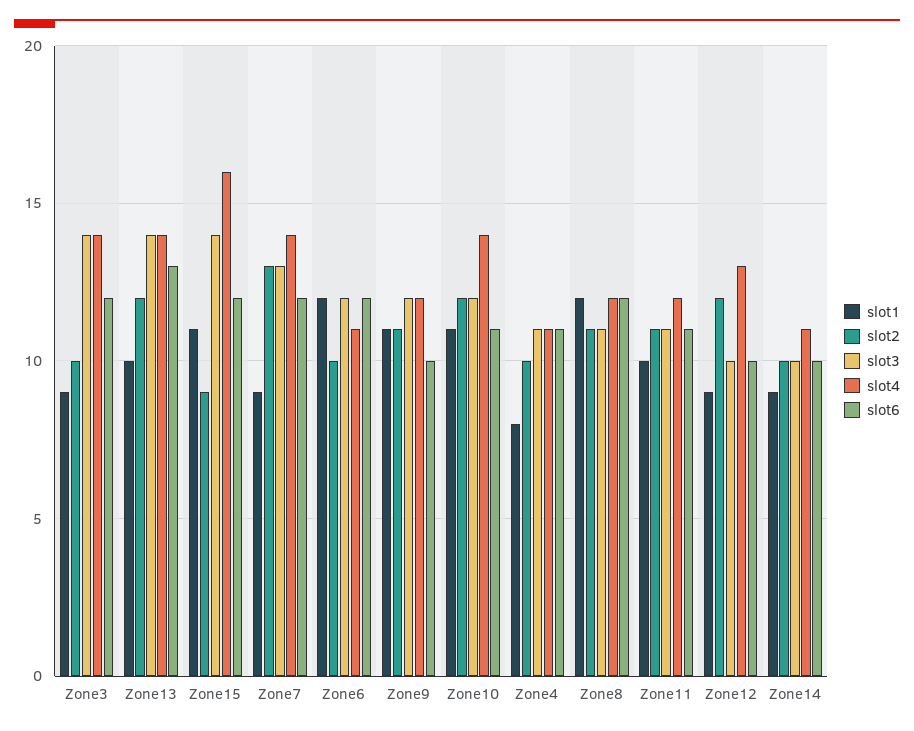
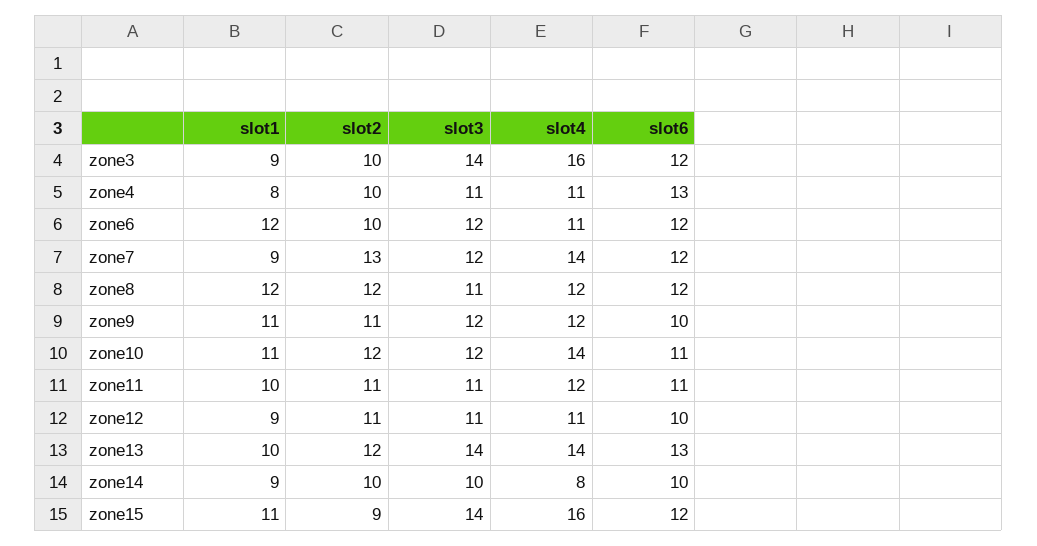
  {
    "slot1": {
      "Zone3": 9,
      "Zone13": 10,
      "Zone15": 11,
      "Zone7": 9,
      "Zone6": 12,
      "Zone9": 11,
      "Zone10": 11,
      "Zone4": 8,
      "Zone8": 12,
      "Zone11": 10,
      "Zone12": 9,
      "Zone14": 9
    },
    "slot2": {
      "Zone3": 10,
      "Zone13": 12,
      "Zone15": 9,
      "Zone7": 13,
      "Zone6": 10,
      "Zone9": 11,
      "Zone10": 12,
      "Zone4": 10,
-     "Zone8": 11,
+     "Zone8": 12,
      "Zone11": 11,
-     "Zone12": 12,
+     "Zone12": 11,
      "Zone14": 10
    },
    "slot3": {
      "Zone3": 14,
      "Zone13": 14,
      "Zone15": 14,
-     "Zone7": 13,
+     "Zone7": 12,
      "Zone6": 12,
      "Zone9": 12,
      "Zone10": 12,
      "Zone4": 11,
      "Zone8": 11,
      "Zone11": 11,
-     "Zone12": 10,
+     "Zone12": 11,
      "Zone14": 10
    },
    "slot4": {
-     "Zone3": 14,
+     "Zone3": 16,
      "Zone13": 14,
      "Zone15": 16,
      "Zone7": 14,
      "Zone6": 11,
      "Zone9": 12,
      "Zone10": 14,
      "Zone4": 11,
      "Zone8": 12,
      "Zone11": 12,
-     "Zone12": 13,
+     "Zone12": 11,
-     "Zone14": 11
+     "Zone14": 8
    },
    "slot6": {
      "Zone3": 12,
      "Zone13": 13,
      "Zone15": 12,
      "Zone7": 12,
      "Zone6": 12,
      "Zone9": 10,
      "Zone10": 11,
-     "Zone4": 11,
+     "Zone4": 13,
      "Zone8": 12,
      "Zone11": 11,
      "Zone12": 10,
      "Zone14": 10
    }
  }

